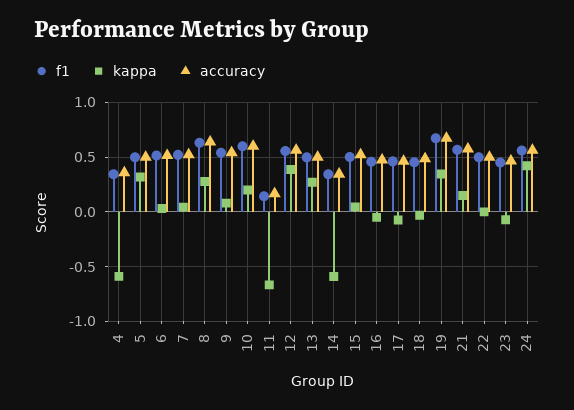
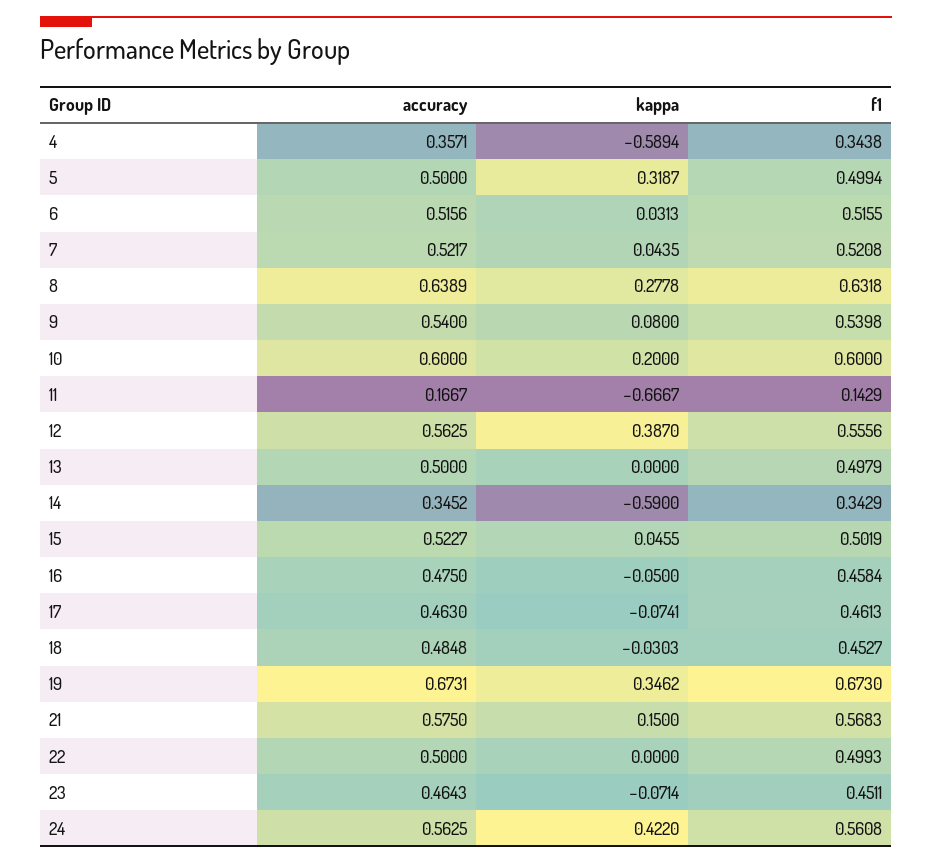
  {
    "f1": {
      "4": 0.3438,
      "5": 0.4994,
      "6": 0.5155,
      "7": 0.5208,
      "8": 0.6318,
      "9": 0.5398,
      "10": 0.6,
      "11": 0.1429,
      "12": 0.5556,
      "13": 0.4979,
      "14": 0.3429,
      "15": 0.5019,
      "16": 0.4584,
      "17": 0.4613,
      "18": 0.4527,
      "19": 0.673,
      "21": 0.5683,
      "22": 0.4993,
      "23": 0.4511,
      "24": 0.5608
    },
    "kappa": {
      "4": -0.5894,
      "5": 0.3187,
      "6": 0.0313,
      "7": 0.0435,
      "8": 0.2778,
      "9": 0.08,
      "10": 0.2,
      "11": -0.6667,
      "12": 0.387,
-     "13": 0.3,
+     "13": 0,
      "14": -0.59,
      "15": 0.0455,
      "16": -0.05,
      "17": -0.0741,
      "18": -0.0303,
      "19": 0.3462,
      "21": 0.15,
      "22": 0,
      "23": -0.0714,
      "24": 0.422
    },
    "accuracy": {
      "4": 0.3571,
      "5": 0.5,
      "6": 0.5156,
      "7": 0.5217,
      "8": 0.6389,
      "9": 0.54,
      "10": 0.6,
      "11": 0.1667,
      "12": 0.5625,
      "13": 0.5,
      "14": 0.3452,
      "15": 0.5227,
      "16": 0.475,
      "17": 0.463,
      "18": 0.4848,
      "19": 0.6731,
      "21": 0.575,
      "22": 0.5,
      "23": 0.4643,
      "24": 0.5625
    }
  }

